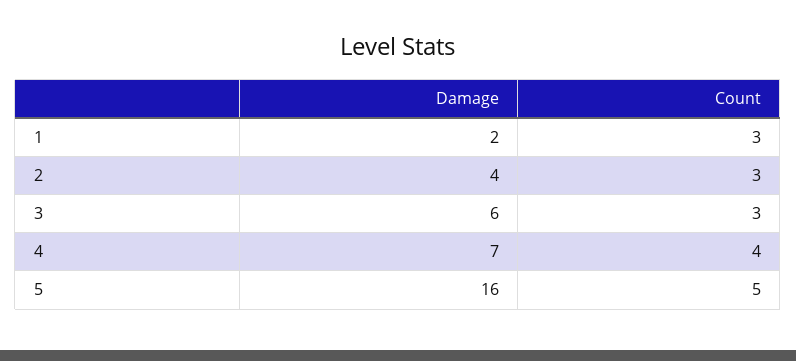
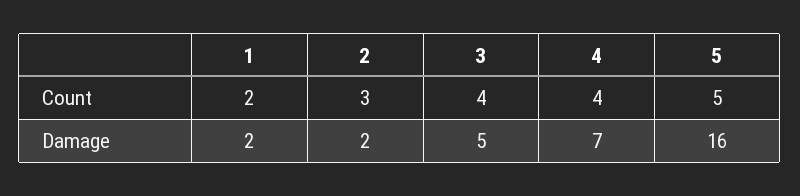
  {
    "Damage": {
      "1": 2,
-     "2": 4,
+     "2": 2,
-     "3": 6,
+     "3": 5,
      "4": 7,
      "5": 16
    },
    "Count": {
-     "1": 3,
+     "1": 2,
      "2": 3,
-     "3": 3,
+     "3": 4,
      "4": 4,
      "5": 5
    }
  }

